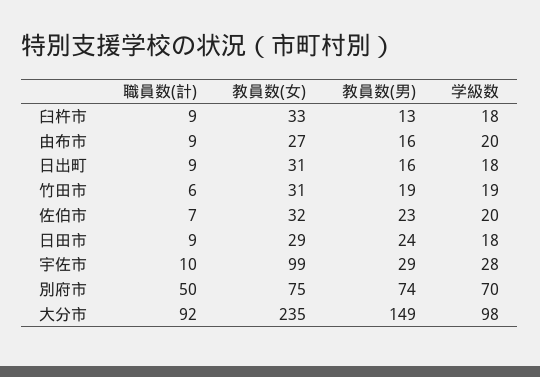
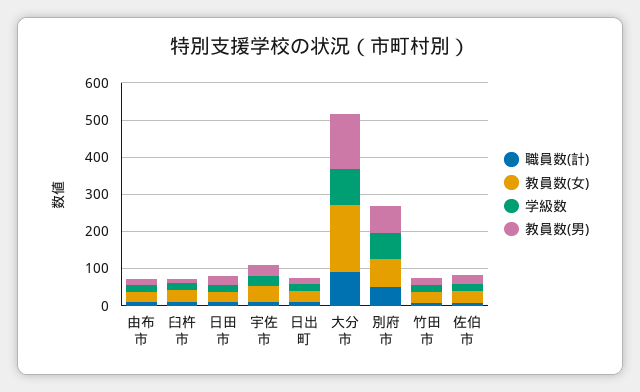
  {
    "職員数(計)": {
      "臼杵市": 9,
      "由布市": 9,
      "日出町": 9,
      "竹田市": 6,
      "佐伯市": 7,
      "日田市": 9,
      "宇佐市": 10,
      "別府市": 50,
      "大分市": 92
    },
    "教員数(女)": {
      "臼杵市": 33,
      "由布市": 27,
      "日出町": 31,
      "竹田市": 31,
      "佐伯市": 32,
      "日田市": 29,
-     "宇佐市": 99,
+     "宇佐市": 50,
      "別府市": 75,
-     "大分市": 235
+     "大分市": 175
    },
    "教員数(男)": {
      "臼杵市": 13,
      "由布市": 16,
      "日出町": 16,
      "竹田市": 19,
      "佐伯市": 23,
      "日田市": 24,
      "宇佐市": 29,
      "別府市": 74,
      "大分市": 149
    },
    "学級数": {
      "臼杵市": 18,
      "由布市": 20,
      "日出町": 18,
      "竹田市": 19,
      "佐伯市": 20,
      "日田市": 18,
      "宇佐市": 28,
      "別府市": 70,
      "大分市": 98
    }
  }

